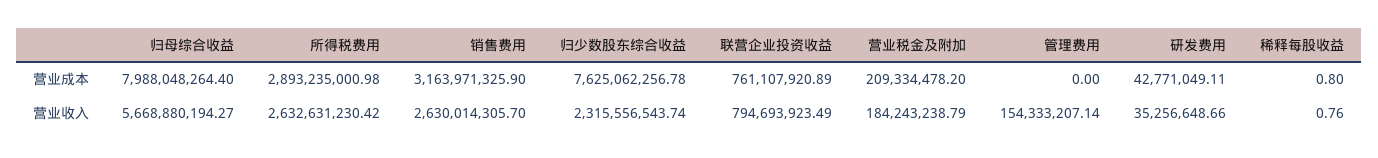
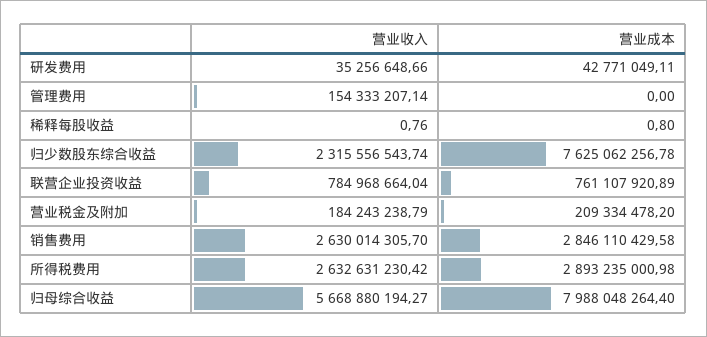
  {
    "归母综合收益": {
      "营业成本": 7988048264.4,
      "营业收入": 5668880194.27
    },
    "所得税费用": {
      "营业成本": 2893235000.98,
      "营业收入": 2632631230.42
    },
    "销售费用": {
-     "营业成本": 3163971325.9,
+     "营业成本": 2846110429.58,
      "营业收入": 2630014305.7
    },
    "归少数股东综合收益": {
      "营业成本": 7625062256.78,
      "营业收入": 2315556543.74
    },
    "联营企业投资收益": {
      "营业成本": 761107920.89,
-     "营业收入": 794693923.49
+     "营业收入": 784968664.04
    },
    "营业税金及附加": {
      "营业成本": 209334478.2,
      "营业收入": 184243238.79
    },
    "管理费用": {
      "营业成本": 0,
      "营业收入": 154333207.14
    },
    "研发费用": {
      "营业成本": 42771049.11,
      "营业收入": 35256648.66
    },
    "稀释每股收益": {
      "营业成本": 0.8,
      "营业收入": 0.76
    }
  }

